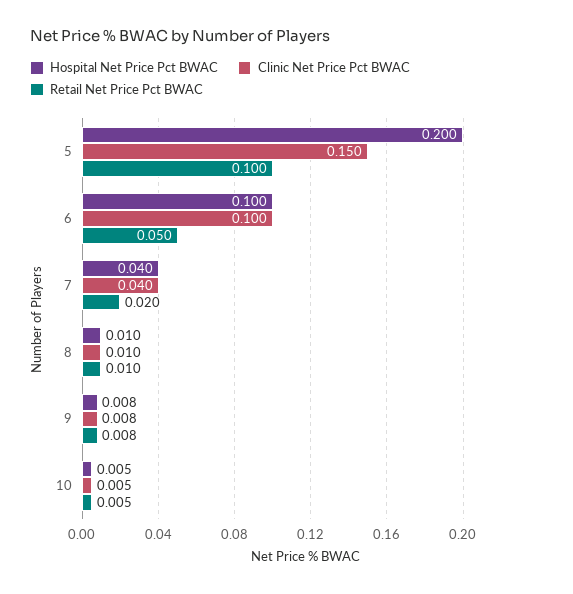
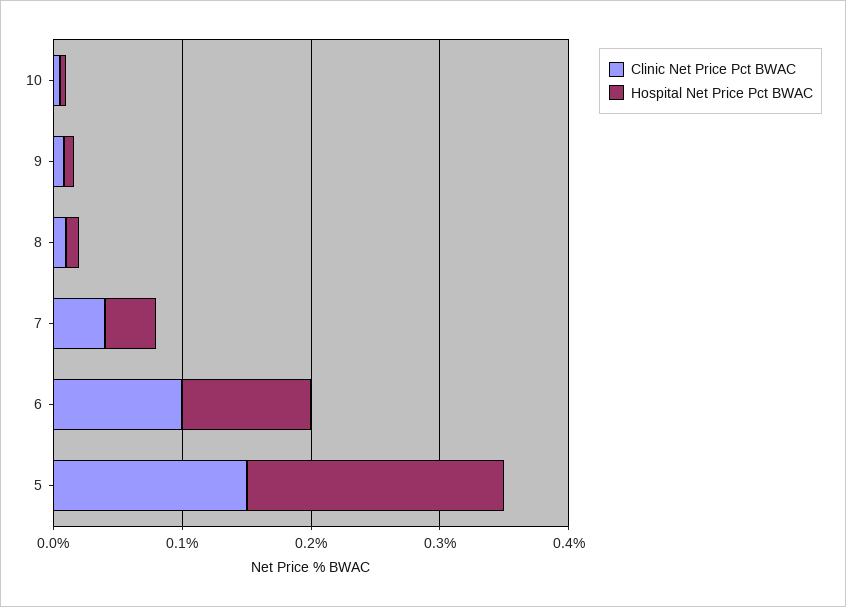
  {
    "Hospital Net Price Pct BWAC": {
      "5": 0.2,
      "6": 0.1,
      "7": 0.04,
      "8": 0.01,
      "9": 0.008,
      "10": 0.005
    },
    "Clinic Net Price Pct BWAC": {
      "5": 0.15,
      "6": 0.1,
      "7": 0.04,
      "8": 0.01,
      "9": 0.008,
      "10": 0.005
-   },
+   }
-   "Retail Net Price Pct BWAC": {
-     "5": 0.1,
-     "6": 0.05,
-     "7": 0.02,
-     "8": 0.01,
-     "9": 0.008,
-     "10": 0.005
-   }
  }

